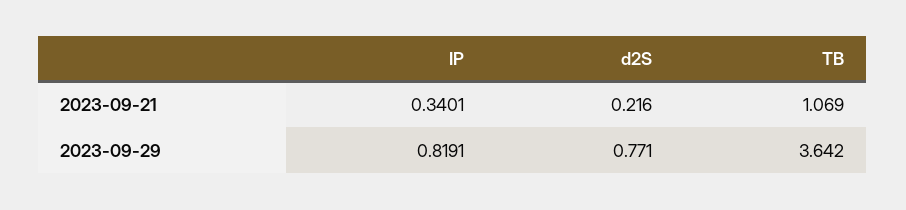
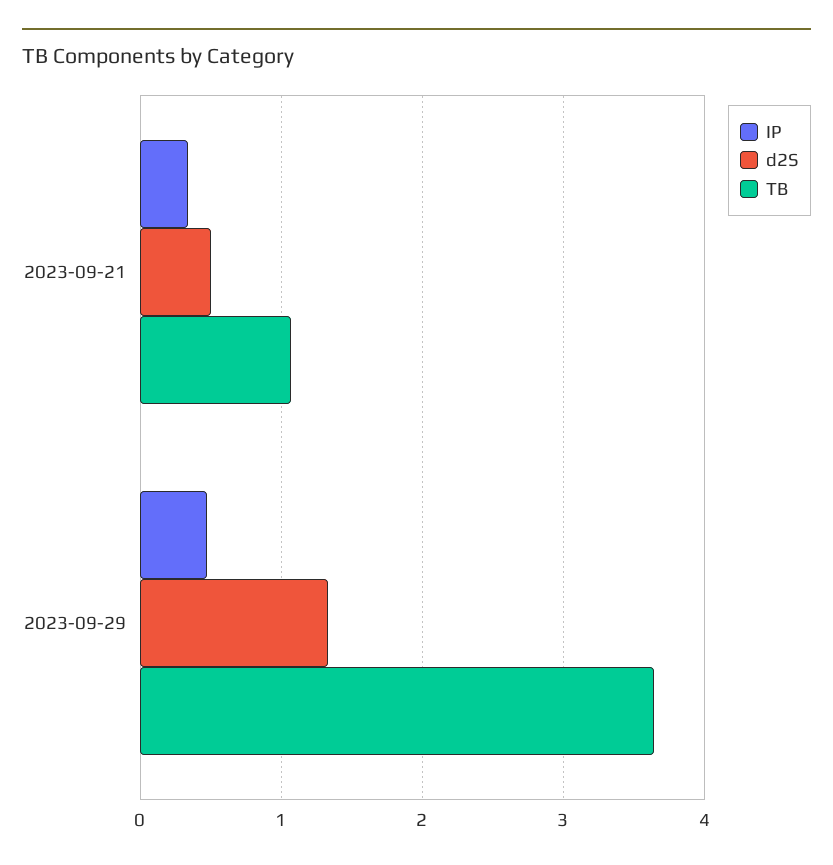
  {
    "IP": {
      "2023-09-21": 0.3401,
-     "2023-09-29": 0.8191
+     "2023-09-29": 0.5
    },
    "d2S": {
-     "2023-09-21": 0.216,
+     "2023-09-21": 0.5,
-     "2023-09-29": 0.771
+     "2023-09-29": 1.3
    },
    "TB": {
      "2023-09-21": 1.069,
      "2023-09-29": 3.642
    }
  }

